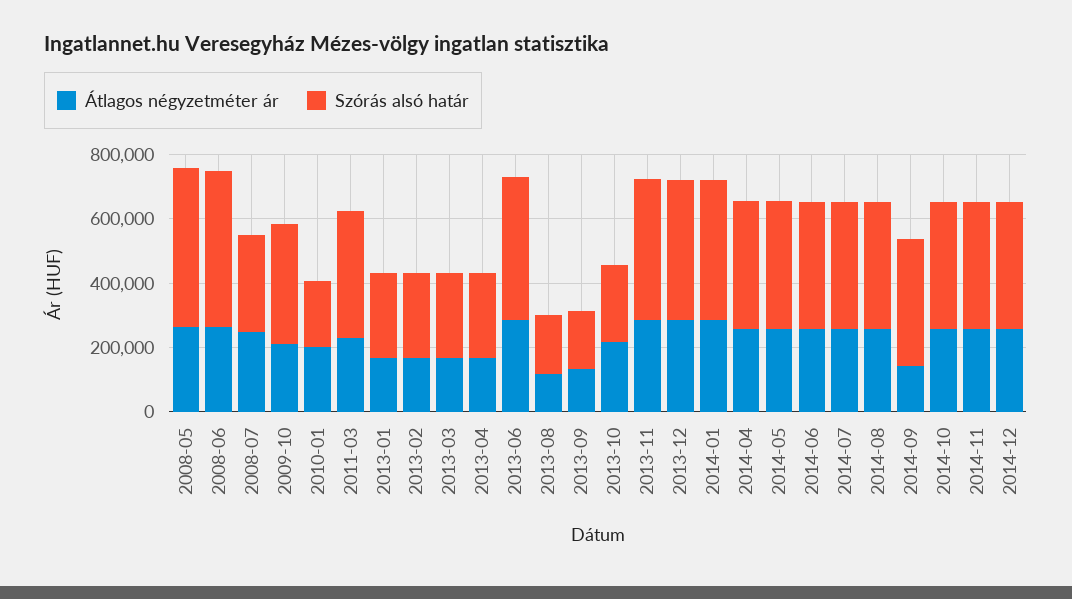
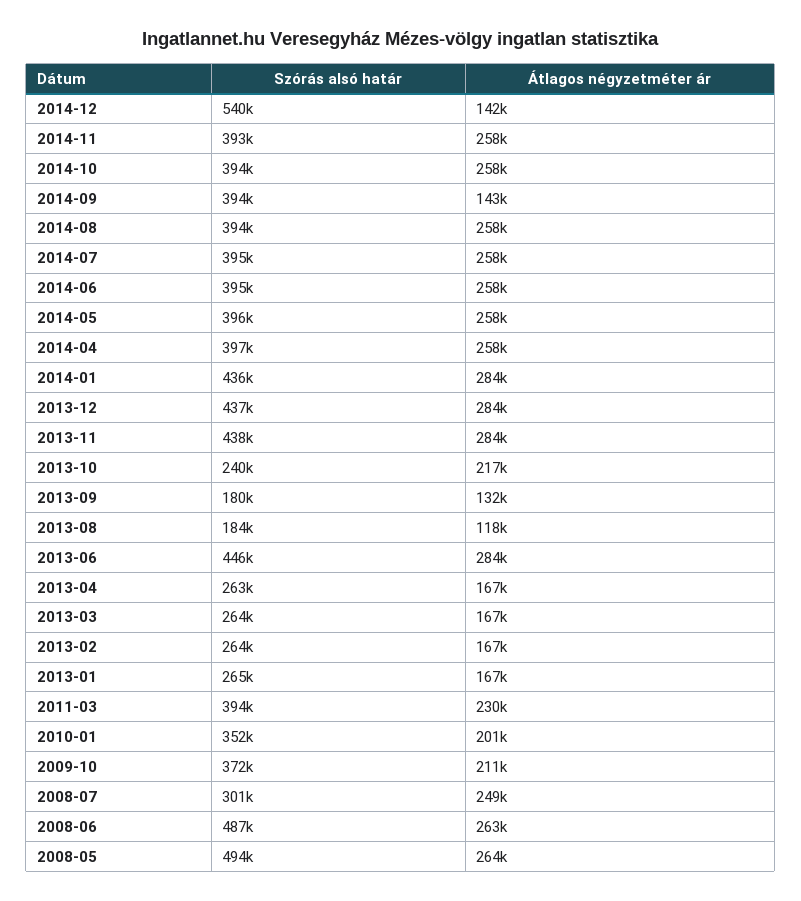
  {
    "Átlagos négyzetméter ár": {
      "2008-05": 264000,
      "2008-06": 263000,
      "2008-07": 249000,
      "2009-10": 211000,
      "2010-01": 201000,
      "2011-03": 230000,
      "2013-01": 167000,
      "2013-02": 167000,
      "2013-03": 167000,
      "2013-04": 167000,
      "2013-06": 284000,
      "2013-08": 118000,
      "2013-09": 132000,
      "2013-10": 217000,
      "2013-11": 284000,
      "2013-12": 284000,
      "2014-01": 284000,
      "2014-04": 258000,
      "2014-05": 258000,
      "2014-06": 258000,
      "2014-07": 258000,
      "2014-08": 258000,
      "2014-09": 143000,
      "2014-10": 258000,
      "2014-11": 258000,
-     "2014-12": 250000
+     "2014-12": 142000
    },
    "Szórás alsó határ": {
      "2008-05": 494000,
      "2008-06": 487000,
      "2008-07": 301000,
      "2009-10": 372000,
-     "2010-01": 200000,
+     "2010-01": 352000,
      "2011-03": 394000,
      "2013-01": 265000,
      "2013-02": 264000,
      "2013-03": 264000,
      "2013-04": 263000,
      "2013-06": 446000,
      "2013-08": 184000,
      "2013-09": 180000,
      "2013-10": 240000,
      "2013-11": 438000,
      "2013-12": 437000,
      "2014-01": 436000,
      "2014-04": 397000,
      "2014-05": 396000,
      "2014-06": 395000,
      "2014-07": 395000,
      "2014-08": 394000,
      "2014-09": 394000,
      "2014-10": 394000,
      "2014-11": 393000,
-     "2014-12": 400000
+     "2014-12": 540000
    }
  }

